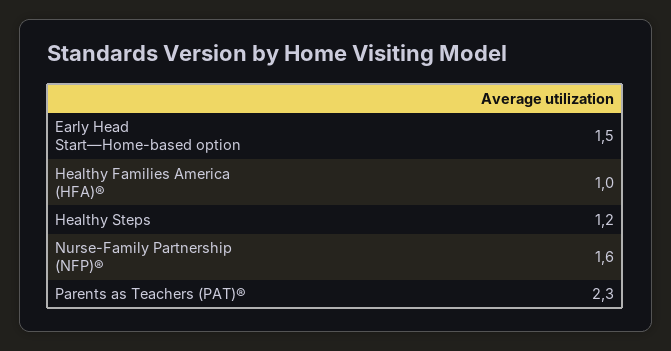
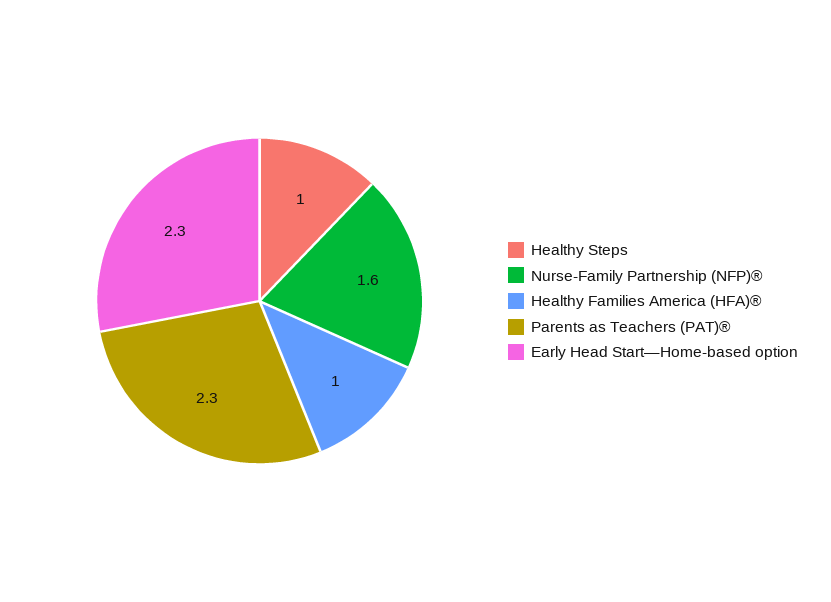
  {
-   "Early Head Start—Home-based option": 1.5,
+   "Early Head Start—Home-based option": 2.3,
    "Healthy Families America (HFA)®": 1,
-   "Healthy Steps": 1.2,
+   "Healthy Steps": 1,
    "Nurse-Family Partnership (NFP)®": 1.6,
    "Parents as Teachers (PAT)®": 2.3
  }

